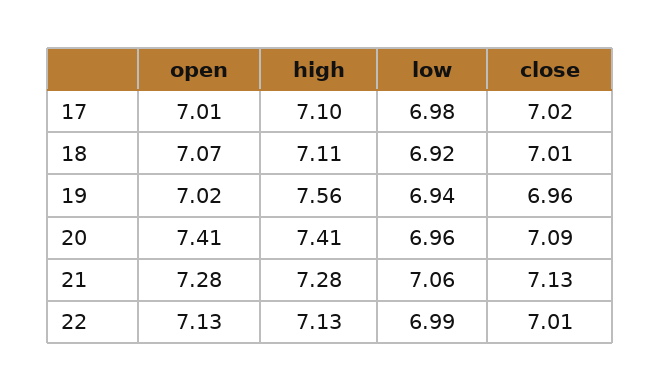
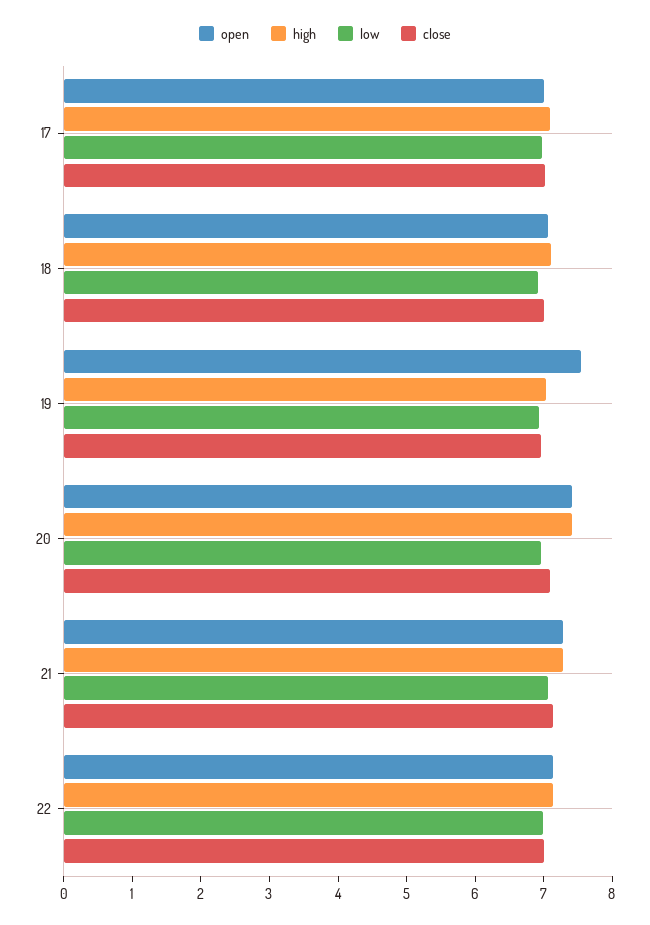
  {
    "open": {
      "17": 7.01,
      "18": 7.07,
-     "19": 7.02,
+     "19": 7.6,
      "20": 7.41,
      "21": 7.28,
      "22": 7.13
    },
    "high": {
      "17": 7.1,
      "18": 7.11,
-     "19": 7.56,
+     "19": 7,
      "20": 7.41,
      "21": 7.28,
      "22": 7.13
    },
    "low": {
      "17": 6.98,
      "18": 6.92,
      "19": 6.94,
      "20": 6.96,
      "21": 7.06,
      "22": 6.99
    },
    "close": {
      "17": 7.02,
      "18": 7.01,
      "19": 6.96,
      "20": 7.09,
      "21": 7.13,
      "22": 7.01
    }
  }

